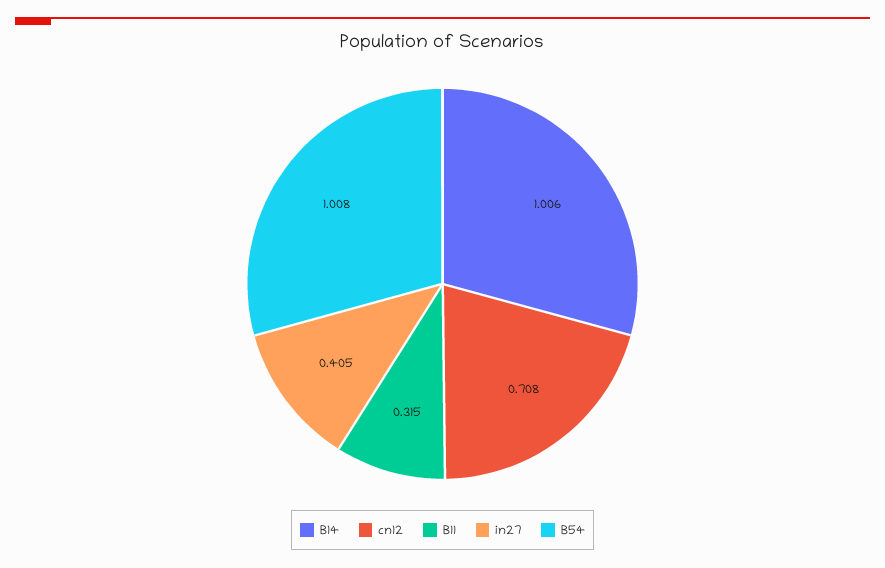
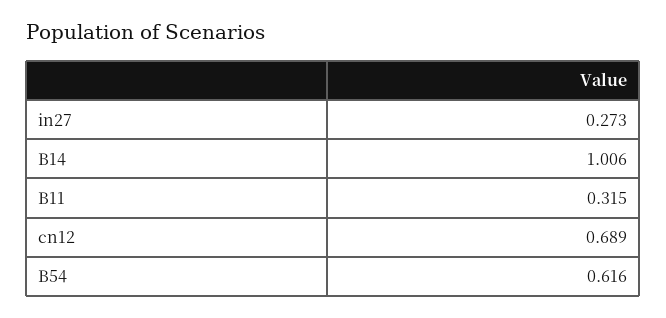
  {
    "B14": 1.006,
-   "cn12": 0.708,
+   "cn12": 0.689,
    "B11": 0.315,
-   "in27": 0.405,
+   "in27": 0.273,
-   "B54": 1.008
+   "B54": 0.616
  }

